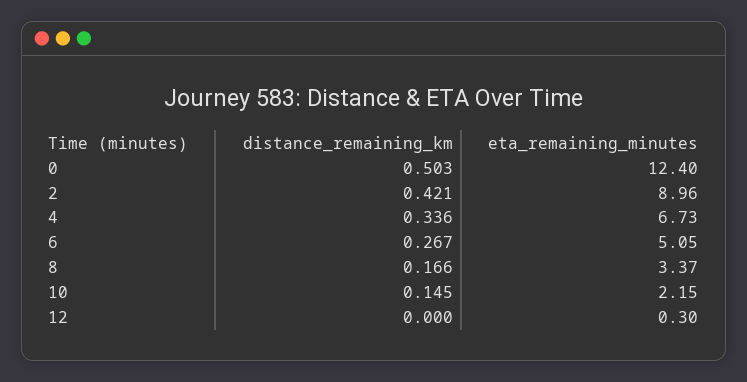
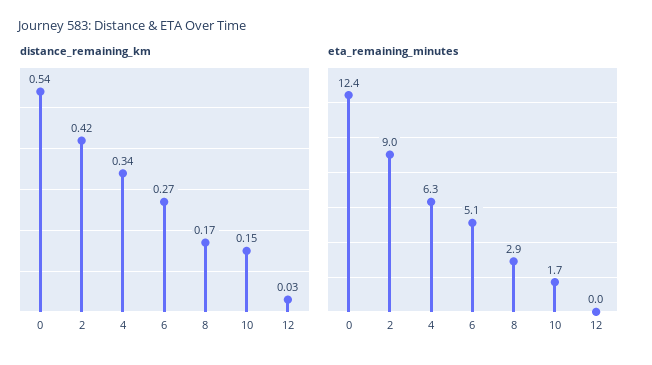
  {
    "distance_remaining_km": {
-     "0": 0.503,
+     "0": 0.54,
      "2": 0.421,
      "4": 0.336,
      "6": 0.267,
      "8": 0.166,
      "10": 0.145,
-     "12": 0
+     "12": 0.03
    },
    "eta_remaining_minutes": {
      "0": 12.4,
      "2": 8.96,
-     "4": 6.73,
+     "4": 6.3,
      "6": 5.05,
-     "8": 3.37,
+     "8": 2.9,
-     "10": 2.15,
+     "10": 1.7,
-     "12": 0.3
+     "12": 0
    }
  }

